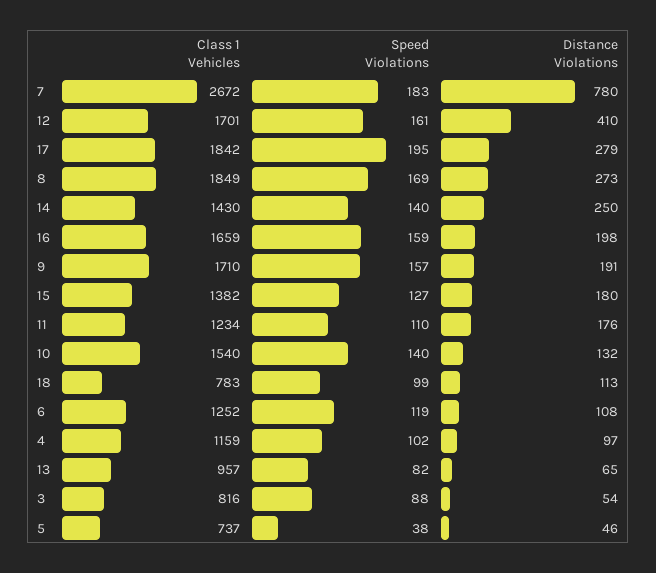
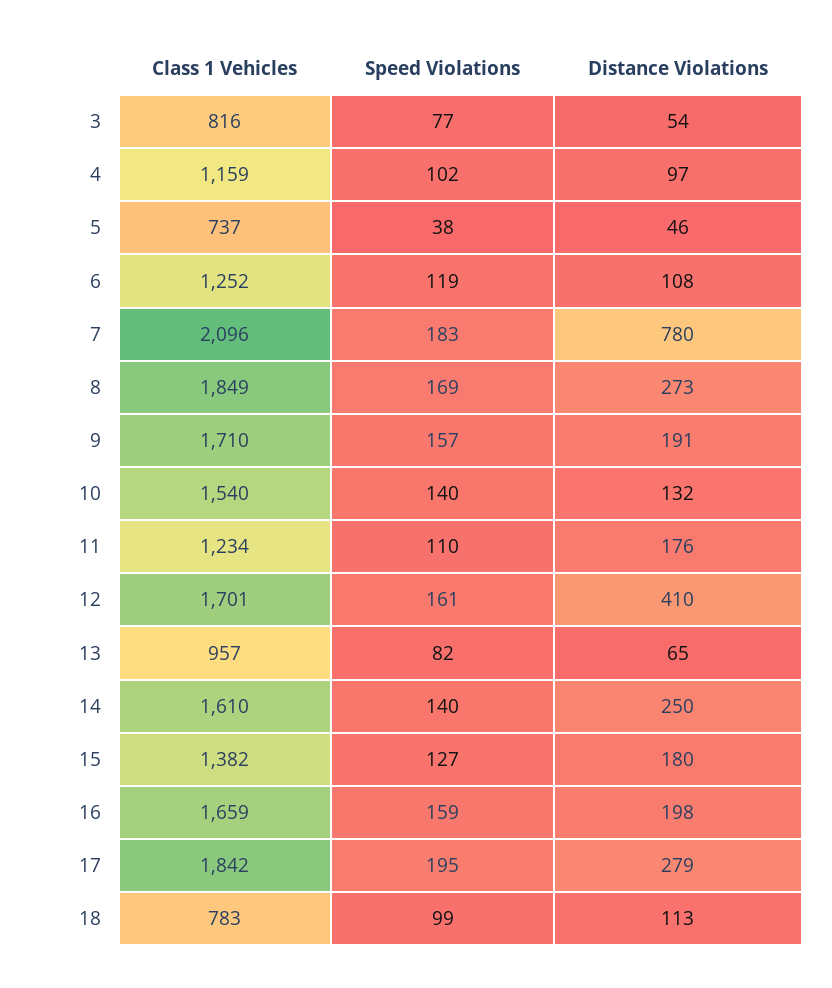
  {
    "Class 1 Vehicles": {
-     "7": 2672,
+     "7": 2096,
      "12": 1701,
      "17": 1842,
      "8": 1849,
-     "14": 1430,
+     "14": 1610,
      "16": 1659,
      "9": 1710,
      "15": 1382,
      "11": 1234,
      "10": 1540,
      "18": 783,
      "6": 1252,
      "4": 1159,
      "13": 957,
      "3": 816,
      "5": 737
    },
    "Speed Violations": {
      "7": 183,
      "12": 161,
      "17": 195,
      "8": 169,
      "14": 140,
      "16": 159,
      "9": 157,
      "15": 127,
      "11": 110,
      "10": 140,
      "18": 99,
      "6": 119,
      "4": 102,
      "13": 82,
-     "3": 88,
+     "3": 77,
      "5": 38
    },
    "Distance Violations": {
      "7": 780,
      "12": 410,
      "17": 279,
      "8": 273,
      "14": 250,
      "16": 198,
      "9": 191,
      "15": 180,
      "11": 176,
      "10": 132,
      "18": 113,
      "6": 108,
      "4": 97,
      "13": 65,
      "3": 54,
      "5": 46
    }
  }

